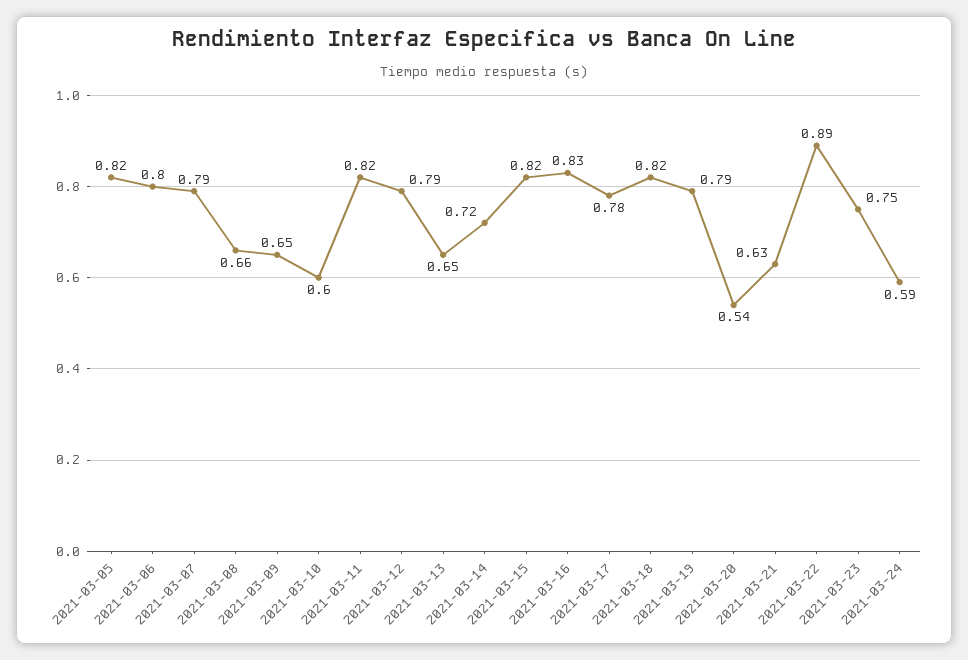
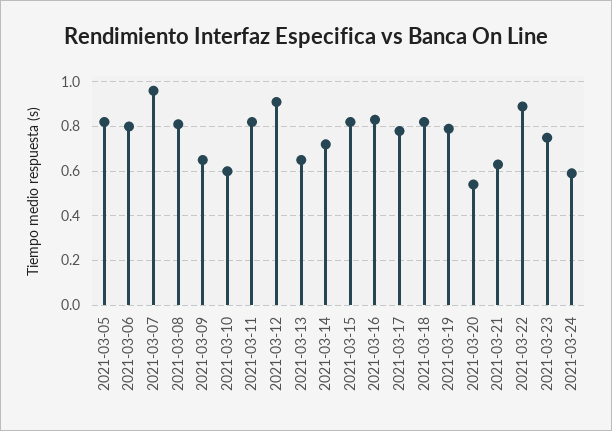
  {
    "2021-03-05": 0.82,
    "2021-03-06": 0.8,
-   "2021-03-07": 0.79,
+   "2021-03-07": 0.95,
-   "2021-03-08": 0.66,
+   "2021-03-08": 0.8,
    "2021-03-09": 0.65,
    "2021-03-10": 0.6,
    "2021-03-11": 0.82,
-   "2021-03-12": 0.79,
+   "2021-03-12": 0.9,
    "2021-03-13": 0.65,
    "2021-03-14": 0.72,
    "2021-03-15": 0.82,
    "2021-03-16": 0.83,
    "2021-03-17": 0.78,
    "2021-03-18": 0.82,
    "2021-03-19": 0.79,
    "2021-03-20": 0.54,
    "2021-03-21": 0.63,
    "2021-03-22": 0.89,
    "2021-03-23": 0.75,
    "2021-03-24": 0.59
  }

